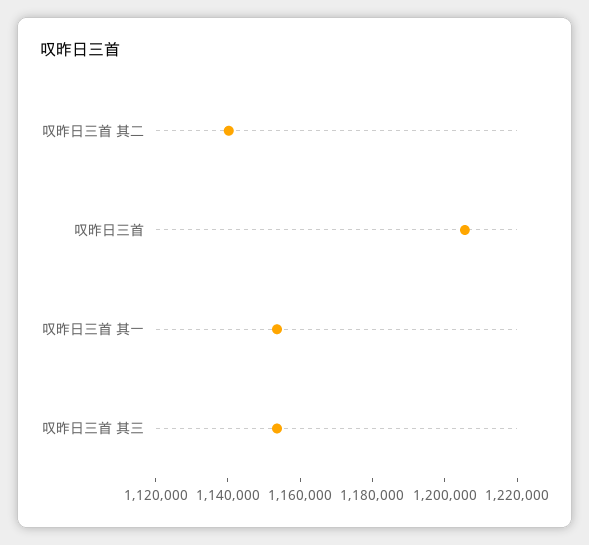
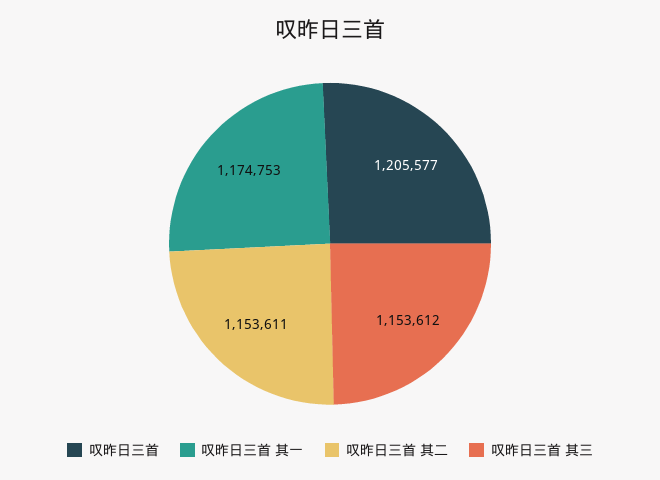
  {
-   "叹昨日三首 其二": 1140000,
+   "叹昨日三首 其二": 1153611,
    "叹昨日三首": 1205577,
-   "叹昨日三首 其一": 1155000,
+   "叹昨日三首 其一": 1174753,
    "叹昨日三首 其三": 1153612
  }

